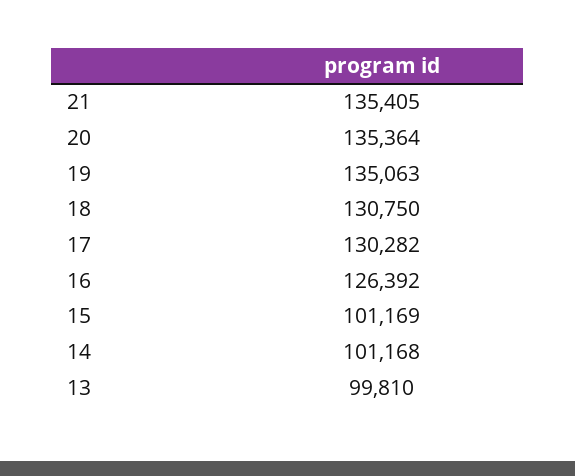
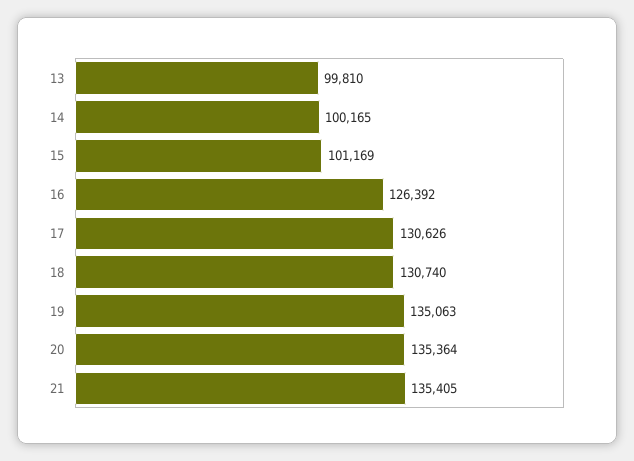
  {
    "21": 135405,
    "20": 135364,
    "19": 135063,
-   "18": 130750,
+   "18": 130740,
-   "17": 130282,
+   "17": 130626,
    "16": 126392,
    "15": 101169,
-   "14": 101168,
+   "14": 100165,
    "13": 99810
  }

